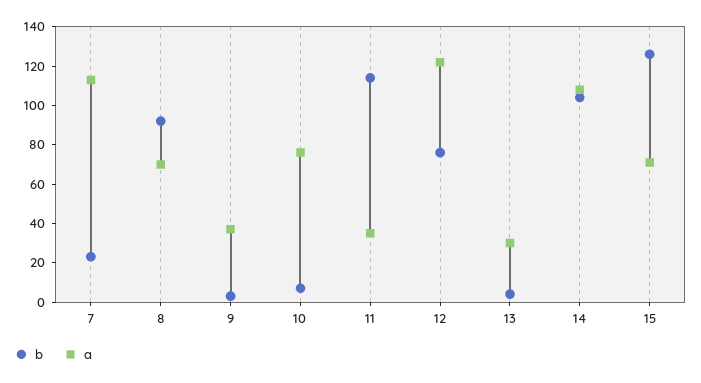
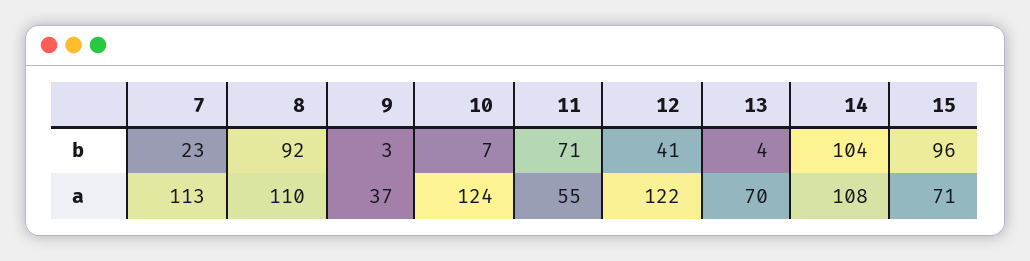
  {
    "b": {
      "7": 23,
      "8": 92,
      "9": 3,
      "10": 7,
-     "11": 115,
+     "11": 71,
-     "12": 75,
+     "12": 41,
      "13": 4,
      "14": 104,
-     "15": 125
+     "15": 96
    },
    "a": {
      "7": 113,
-     "8": 70,
+     "8": 110,
      "9": 37,
-     "10": 75,
+     "10": 124,
-     "11": 35,
+     "11": 55,
      "12": 122,
-     "13": 30,
+     "13": 70,
      "14": 108,
      "15": 71
    }
  }

